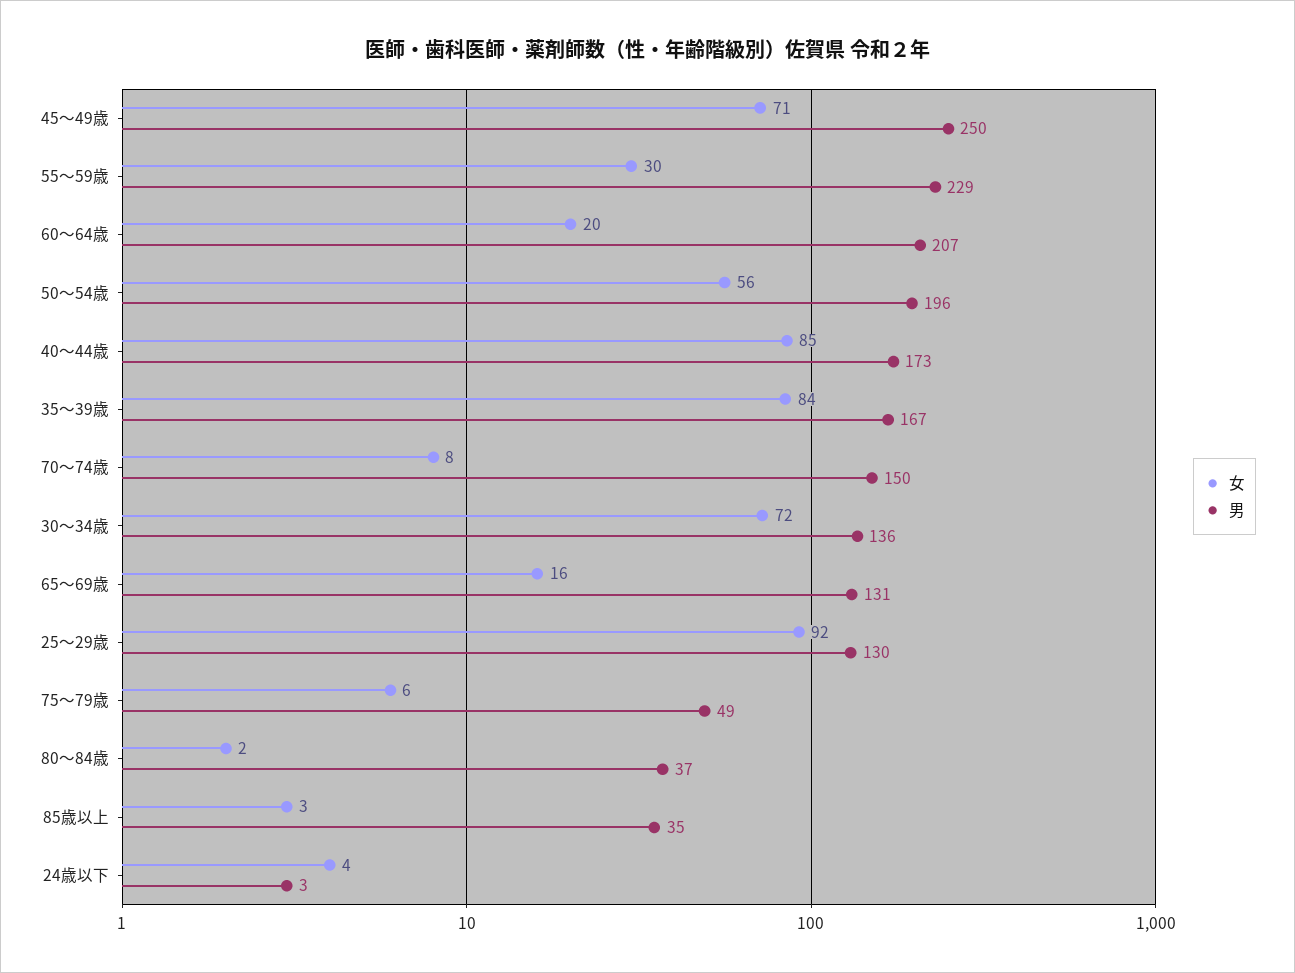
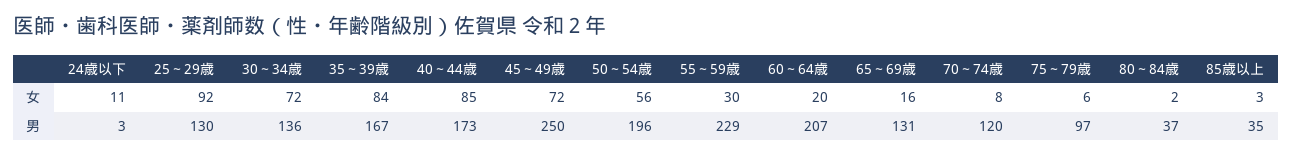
  {
    "女": {
-     "45～49歳": 71,
+     "45～49歳": 72,
      "55～59歳": 30,
      "60～64歳": 20,
      "50～54歳": 56,
      "40～44歳": 85,
      "35～39歳": 84,
      "70～74歳": 8,
      "30～34歳": 72,
      "65～69歳": 16,
      "25～29歳": 92,
      "75～79歳": 6,
      "80～84歳": 2,
      "85歳以上": 3,
-     "24歳以下": 4
+     "24歳以下": 11
    },
    "男": {
      "45～49歳": 250,
      "55～59歳": 229,
      "60～64歳": 207,
      "50～54歳": 196,
      "40～44歳": 173,
      "35～39歳": 167,
-     "70～74歳": 150,
+     "70～74歳": 120,
      "30～34歳": 136,
      "65～69歳": 131,
      "25～29歳": 130,
-     "75～79歳": 49,
+     "75～79歳": 97,
      "80～84歳": 37,
      "85歳以上": 35,
      "24歳以下": 3
    }
  }

